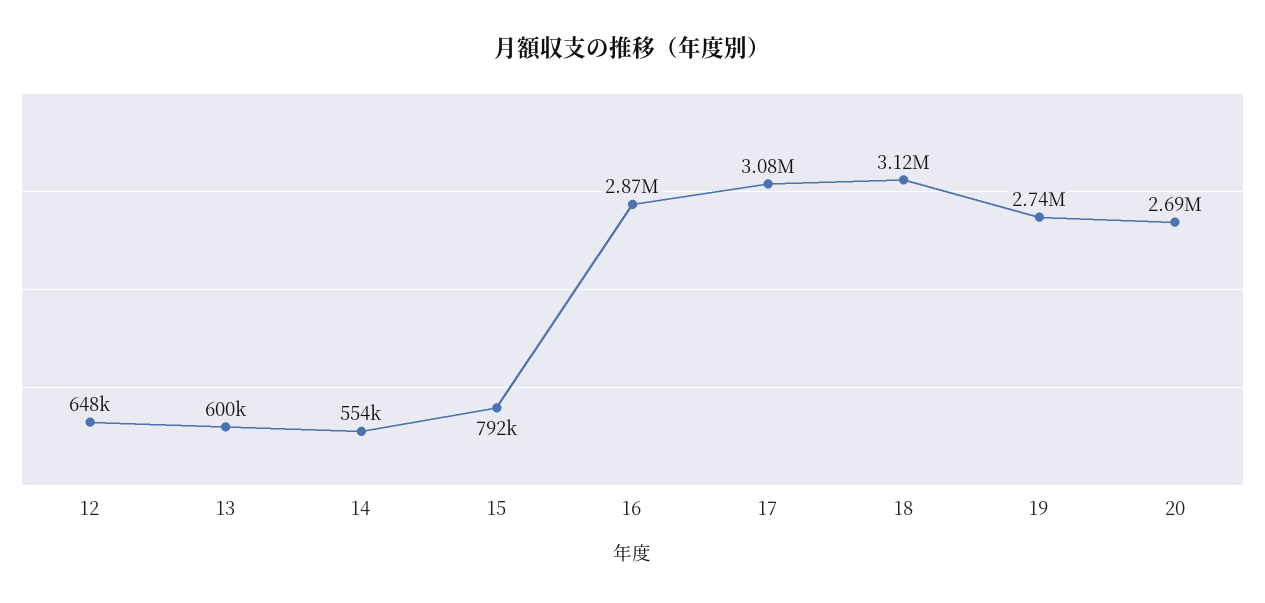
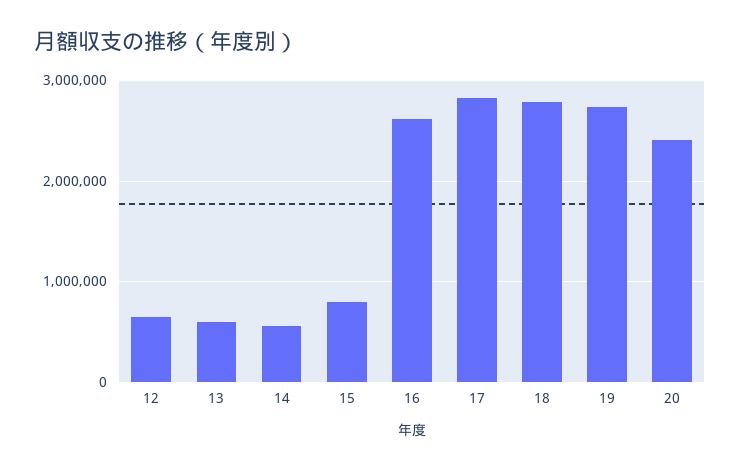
  {
    "12": 648000,
    "13": 600000,
    "14": 554000,
    "15": 792000,
-   "16": 2870000,
+   "16": 2600000,
-   "17": 3080000,
+   "17": 2800000,
-   "18": 3120000,
+   "18": 2800000,
    "19": 2740000,
-   "20": 2690000
+   "20": 2400000
  }

